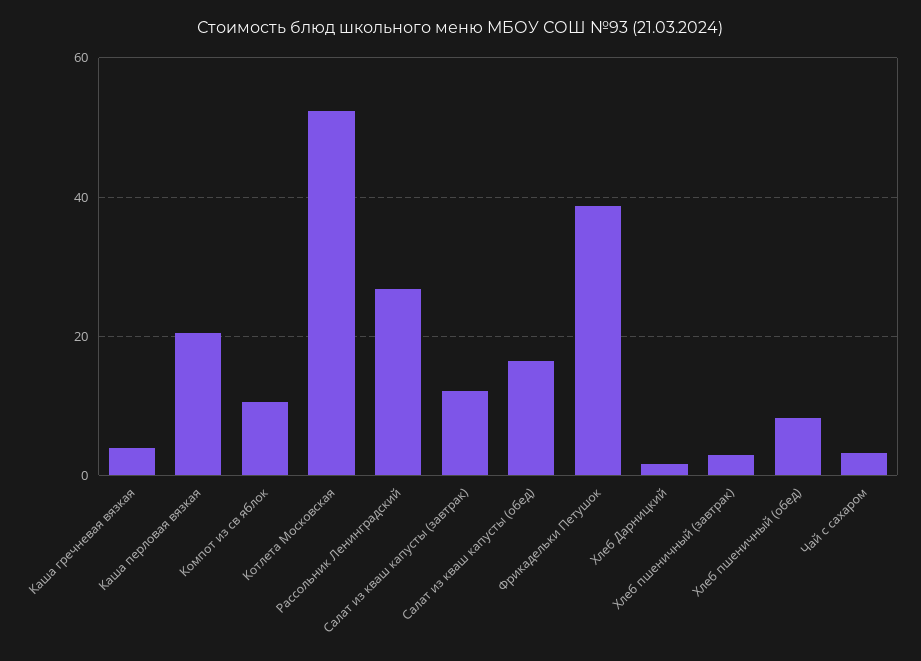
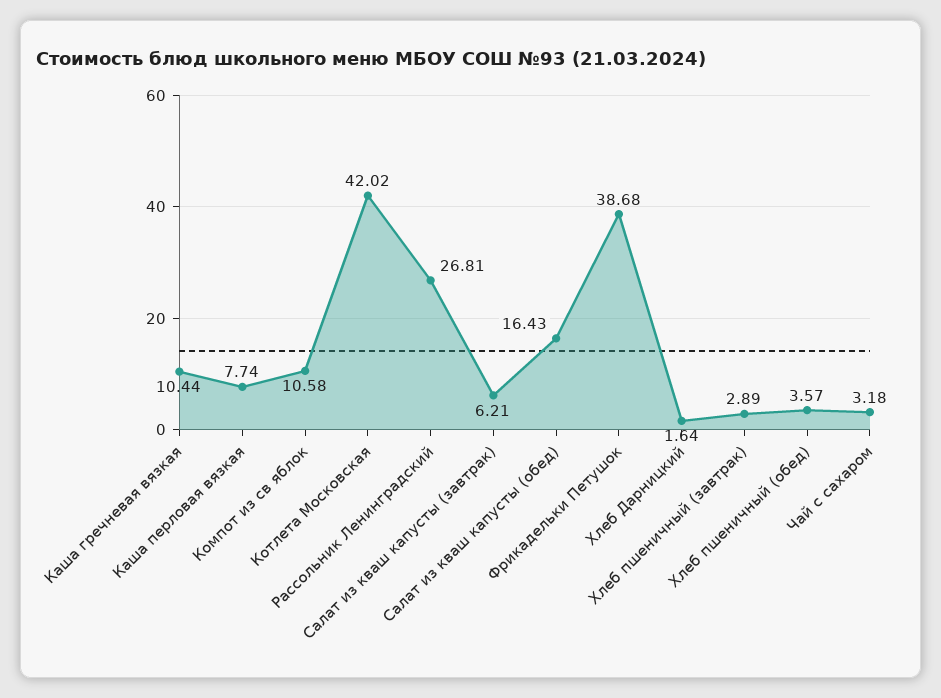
  {
-   "Каша гречневая вязкая": 4,
+   "Каша гречневая вязкая": 10.44,
-   "Каша перловая вязкая": 20,
+   "Каша перловая вязкая": 7.74,
    "Компот из св яблок": 10.58,
-   "Котлета Московская": 52,
+   "Котлета Московская": 42.02,
    "Рассольник Ленинградский": 26.81,
-   "Салат из кваш капусты (завтрак)": 12,
+   "Салат из кваш капусты (завтрак)": 6.21,
    "Салат из кваш капусты (обед)": 16.43,
    "Фрикадельки Петушок": 38.68,
    "Хлеб Дарницкий": 1.64,
    "Хлеб пшеничный (завтрак)": 2.89,
-   "Хлеб пшеничный (обед)": 8,
+   "Хлеб пшеничный (обед)": 3.57,
    "Чай с сахаром": 3.18
  }

